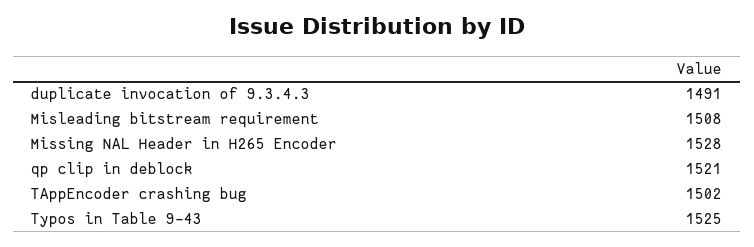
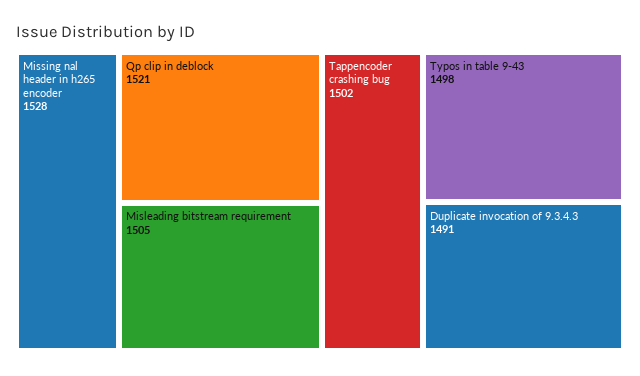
  {
    "duplicate invocation of 9.3.4.3": 1491,
-   "Misleading bitstream requirement": 1508,
+   "Misleading bitstream requirement": 1505,
    "Missing NAL Header in H265 Encoder": 1528,
    "qp clip in deblock": 1521,
    "TAppEncoder crashing bug": 1502,
-   "Typos in Table 9-43": 1525
+   "Typos in Table 9-43": 1498
  }

